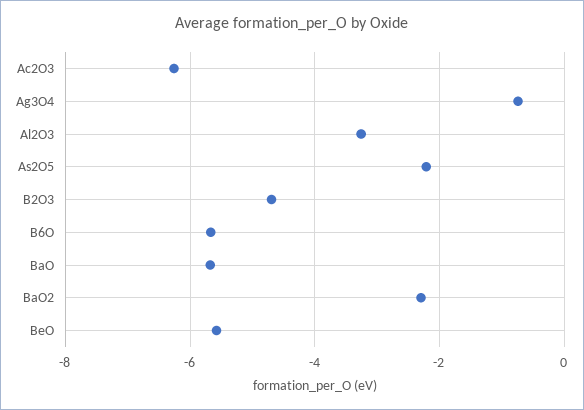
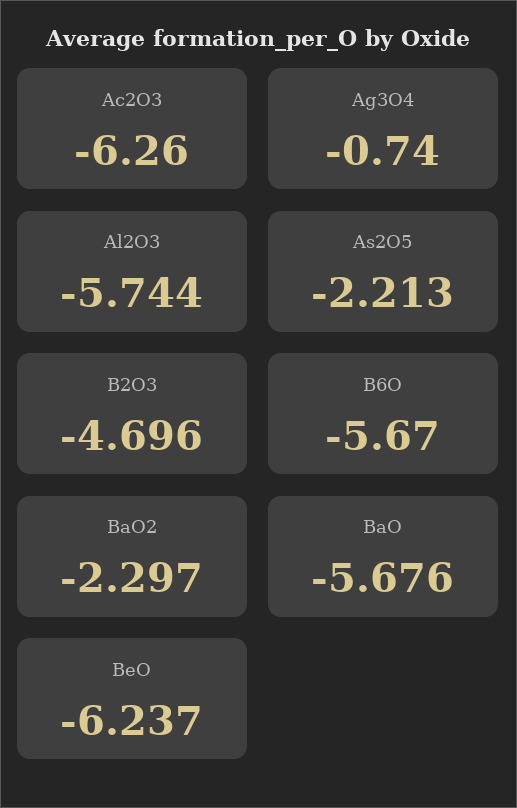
  {
    "Ac2O3": -6.26,
    "Ag3O4": -0.74,
-   "Al2O3": -3.2,
+   "Al2O3": -5.744,
    "As2O5": -2.213,
    "B2O3": -4.696,
    "B6O": -5.67,
    "BaO": -5.676,
    "BaO2": -2.297,
-   "BeO": -5.6
+   "BeO": -6.237
  }

